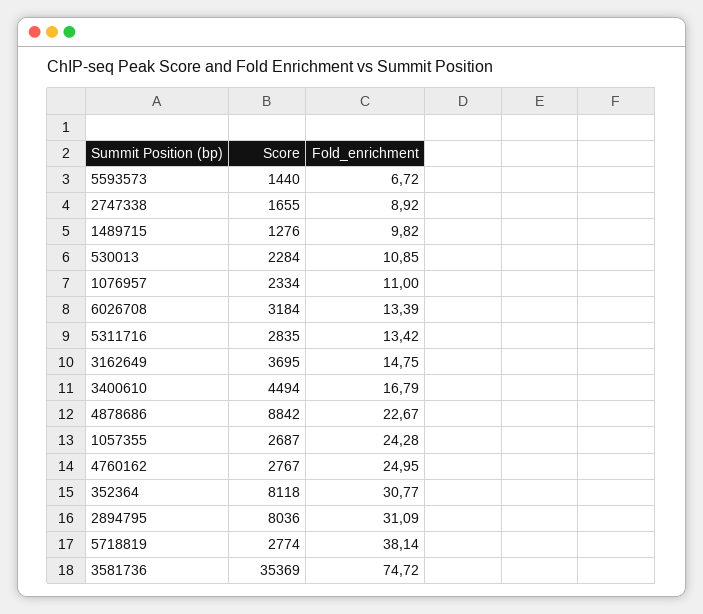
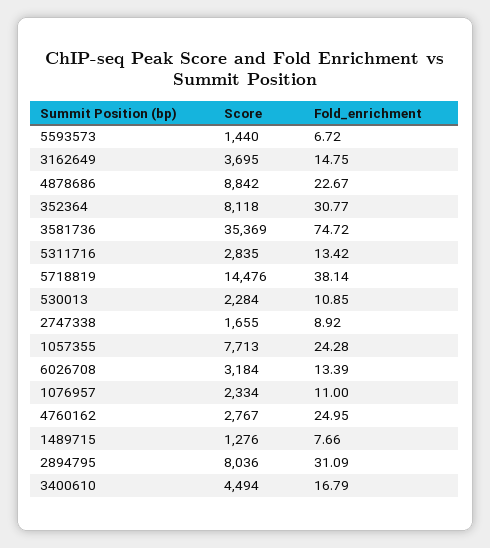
  {
    "Score": {
      "5593573": 1440,
      "2747338": 1655,
      "1489715": 1276,
      "530013": 2284,
      "1076957": 2334,
      "6026708": 3184,
      "5311716": 2835,
      "3162649": 3695,
      "3400610": 4494,
      "4878686": 8842,
-     "1057355": 2687,
+     "1057355": 7713,
      "4760162": 2767,
      "352364": 8118,
      "2894795": 8036,
-     "5718819": 2774,
+     "5718819": 14476,
      "3581736": 35369
    },
    "Fold_enrichment": {
      "5593573": 6.72,
      "2747338": 8.92,
-     "1489715": 9.82,
+     "1489715": 7.66,
      "530013": 10.85,
      "1076957": 11,
      "6026708": 13.39,
      "5311716": 13.42,
      "3162649": 14.75,
      "3400610": 16.79,
      "4878686": 22.67,
      "1057355": 24.28,
      "4760162": 24.95,
      "352364": 30.77,
      "2894795": 31.09,
      "5718819": 38.14,
      "3581736": 74.72
    }
  }

